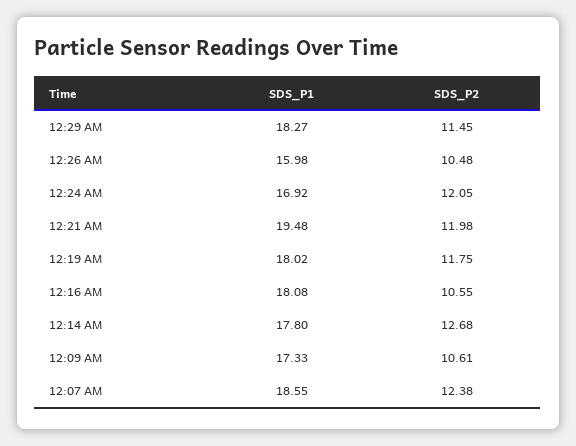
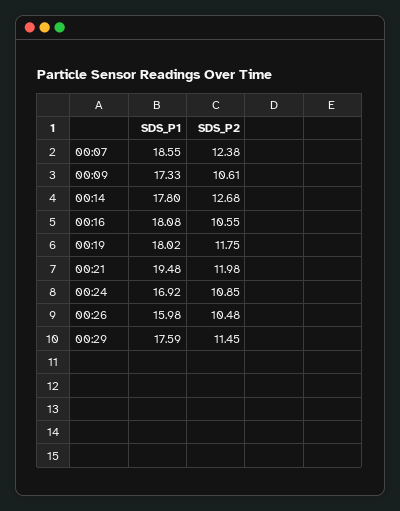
  {
    "SDS_P1": {
-     "12:29 AM": 18.27,
+     "12:29 AM": 17.59,
      "12:26 AM": 15.98,
      "12:24 AM": 16.92,
      "12:21 AM": 19.48,
      "12:19 AM": 18.02,
      "12:16 AM": 18.08,
      "12:14 AM": 17.8,
      "12:09 AM": 17.33,
      "12:07 AM": 18.55
    },
    "SDS_P2": {
      "12:29 AM": 11.45,
      "12:26 AM": 10.48,
-     "12:24 AM": 12.05,
+     "12:24 AM": 10.85,
      "12:21 AM": 11.98,
      "12:19 AM": 11.75,
      "12:16 AM": 10.55,
      "12:14 AM": 12.68,
      "12:09 AM": 10.61,
      "12:07 AM": 12.38
    }
  }

